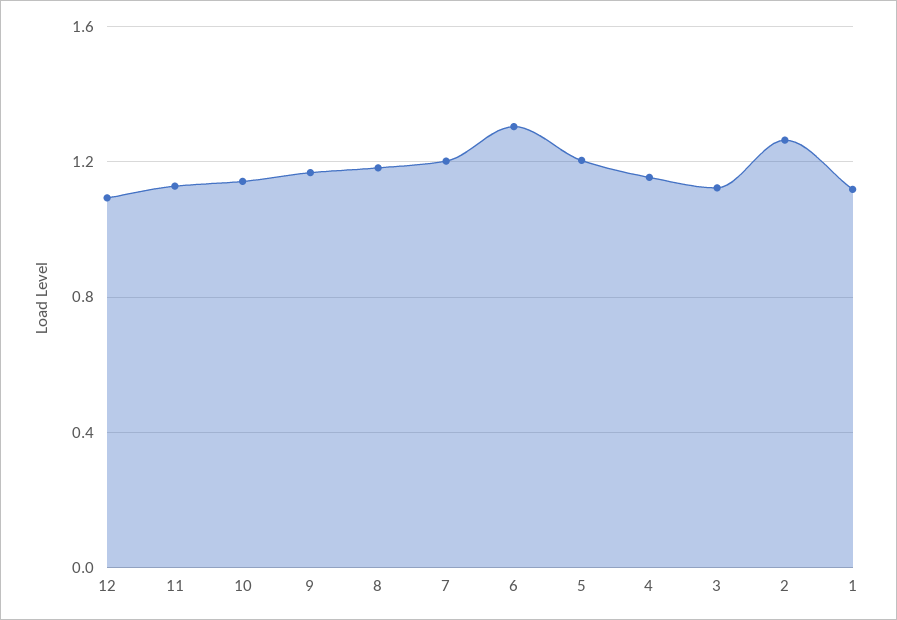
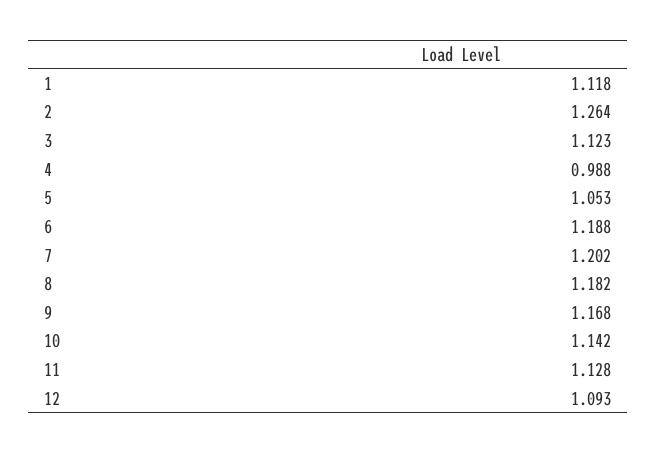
  {
    "12": 1.093,
    "11": 1.128,
    "10": 1.142,
    "9": 1.168,
    "8": 1.182,
    "7": 1.202,
-   "6": 1.3,
+   "6": 1.188,
-   "5": 1.2,
+   "5": 1.053,
-   "4": 1.15,
+   "4": 0.988,
    "3": 1.123,
    "2": 1.264,
    "1": 1.118
  }

